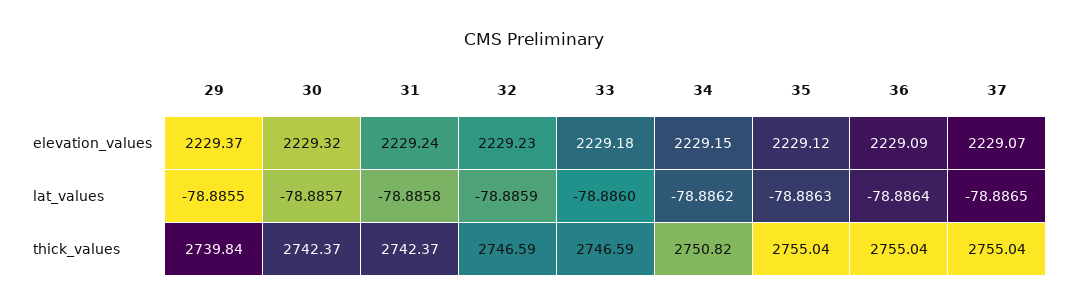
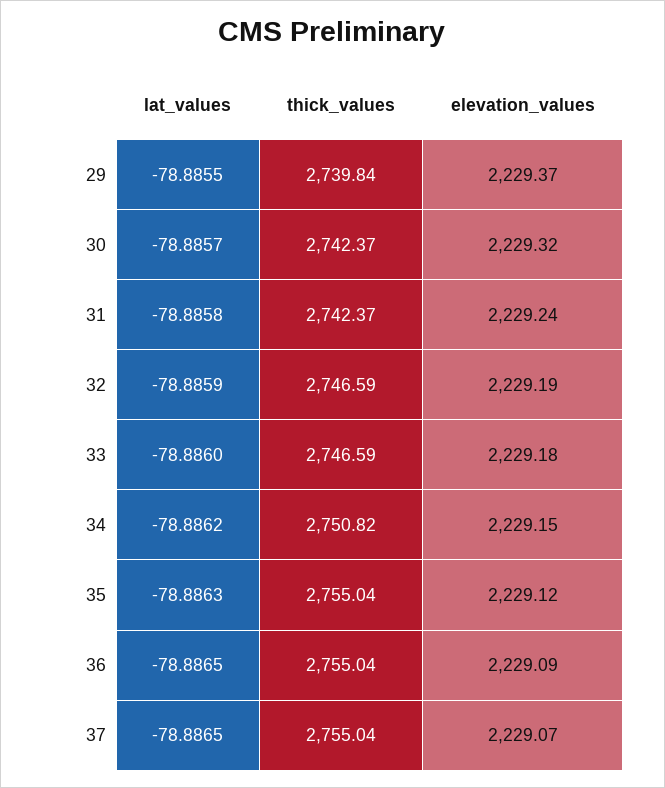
  {
    "29": {
      "elevation_values": 2229.37,
      "lat_values": -78.8855,
      "thick_values": 2739.84
    },
    "30": {
      "elevation_values": 2229.32,
      "lat_values": -78.8857,
      "thick_values": 2742.37
    },
    "31": {
      "elevation_values": 2229.24,
      "lat_values": -78.8858,
      "thick_values": 2742.37
    },
    "32": {
-     "elevation_values": 2229.23,
+     "elevation_values": 2229.19,
      "lat_values": -78.8859,
      "thick_values": 2746.59
    },
    "33": {
      "elevation_values": 2229.18,
      "lat_values": -78.886,
      "thick_values": 2746.59
    },
    "34": {
      "elevation_values": 2229.15,
      "lat_values": -78.8862,
      "thick_values": 2750.82
    },
    "35": {
      "elevation_values": 2229.12,
      "lat_values": -78.8863,
      "thick_values": 2755.04
    },
    "36": {
      "elevation_values": 2229.09,
-     "lat_values": -78.8864,
+     "lat_values": -78.8865,
      "thick_values": 2755.04
    },
    "37": {
      "elevation_values": 2229.07,
      "lat_values": -78.8865,
      "thick_values": 2755.04
    }
  }

